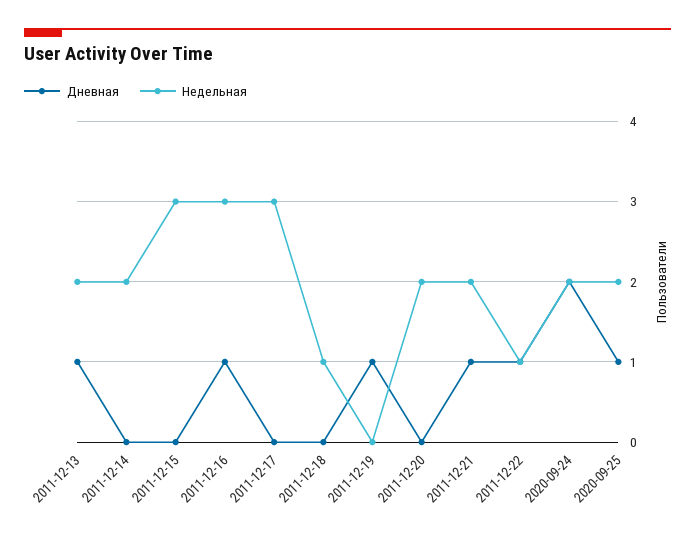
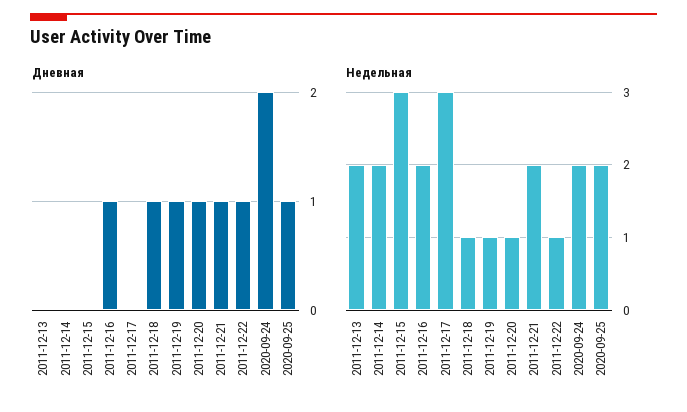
  {
    "Дневная": {
-     "2011-12-13": 1,
+     "2011-12-13": 0,
      "2011-12-14": 0,
      "2011-12-15": 0,
      "2011-12-16": 1,
      "2011-12-17": 0,
-     "2011-12-18": 0,
+     "2011-12-18": 1,
      "2011-12-19": 1,
-     "2011-12-20": 0,
+     "2011-12-20": 1,
      "2011-12-21": 1,
      "2011-12-22": 1,
      "2020-09-24": 2,
      "2020-09-25": 1
    },
    "Недельная": {
      "2011-12-13": 2,
      "2011-12-14": 2,
      "2011-12-15": 3,
-     "2011-12-16": 3,
+     "2011-12-16": 2,
      "2011-12-17": 3,
      "2011-12-18": 1,
-     "2011-12-19": 0,
+     "2011-12-19": 1,
-     "2011-12-20": 2,
+     "2011-12-20": 1,
      "2011-12-21": 2,
      "2011-12-22": 1,
      "2020-09-24": 2,
      "2020-09-25": 2
    }
  }

